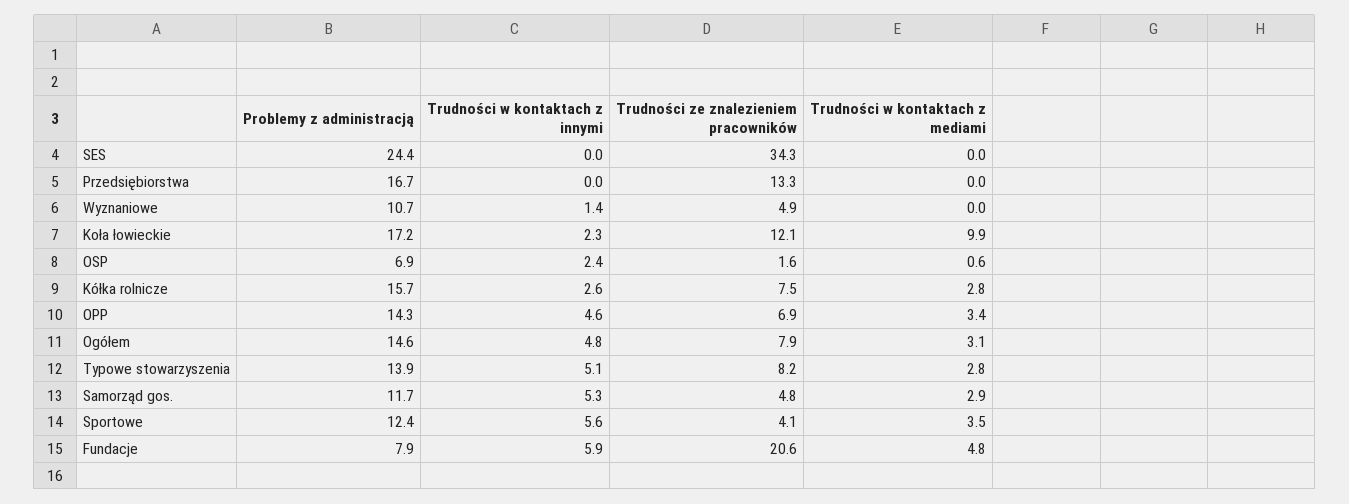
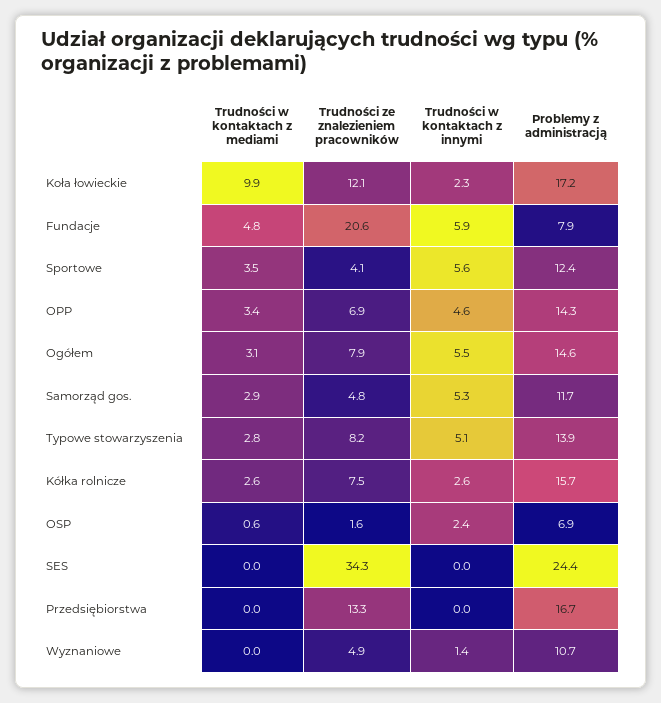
  {
    "Problemy z administracją": {
      "SES": 24.4,
      "Przedsiębiorstwa": 16.7,
      "Wyznaniowe": 10.7,
      "Koła łowieckie": 17.2,
      "OSP": 6.9,
      "Kółka rolnicze": 15.7,
      "OPP": 14.3,
      "Ogółem": 14.6,
      "Typowe stowarzyszenia": 13.9,
      "Samorząd gos.": 11.7,
      "Sportowe": 12.4,
      "Fundacje": 7.9
    },
    "Trudności w kontaktach z innymi": {
      "SES": 0,
      "Przedsiębiorstwa": 0,
      "Wyznaniowe": 1.4,
      "Koła łowieckie": 2.3,
      "OSP": 2.4,
      "Kółka rolnicze": 2.6,
      "OPP": 4.6,
-     "Ogółem": 4.8,
+     "Ogółem": 5.5,
      "Typowe stowarzyszenia": 5.1,
      "Samorząd gos.": 5.3,
      "Sportowe": 5.6,
      "Fundacje": 5.9
    },
    "Trudności ze znalezieniem pracowników": {
      "SES": 34.3,
      "Przedsiębiorstwa": 13.3,
      "Wyznaniowe": 4.9,
      "Koła łowieckie": 12.1,
      "OSP": 1.6,
      "Kółka rolnicze": 7.5,
      "OPP": 6.9,
      "Ogółem": 7.9,
      "Typowe stowarzyszenia": 8.2,
      "Samorząd gos.": 4.8,
      "Sportowe": 4.1,
      "Fundacje": 20.6
    },
    "Trudności w kontaktach z mediami": {
      "SES": 0,
      "Przedsiębiorstwa": 0,
      "Wyznaniowe": 0,
      "Koła łowieckie": 9.9,
      "OSP": 0.6,
-     "Kółka rolnicze": 2.8,
+     "Kółka rolnicze": 2.6,
      "OPP": 3.4,
      "Ogółem": 3.1,
      "Typowe stowarzyszenia": 2.8,
      "Samorząd gos.": 2.9,
      "Sportowe": 3.5,
      "Fundacje": 4.8
    }
  }

